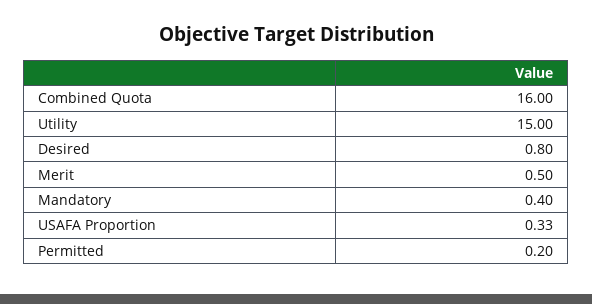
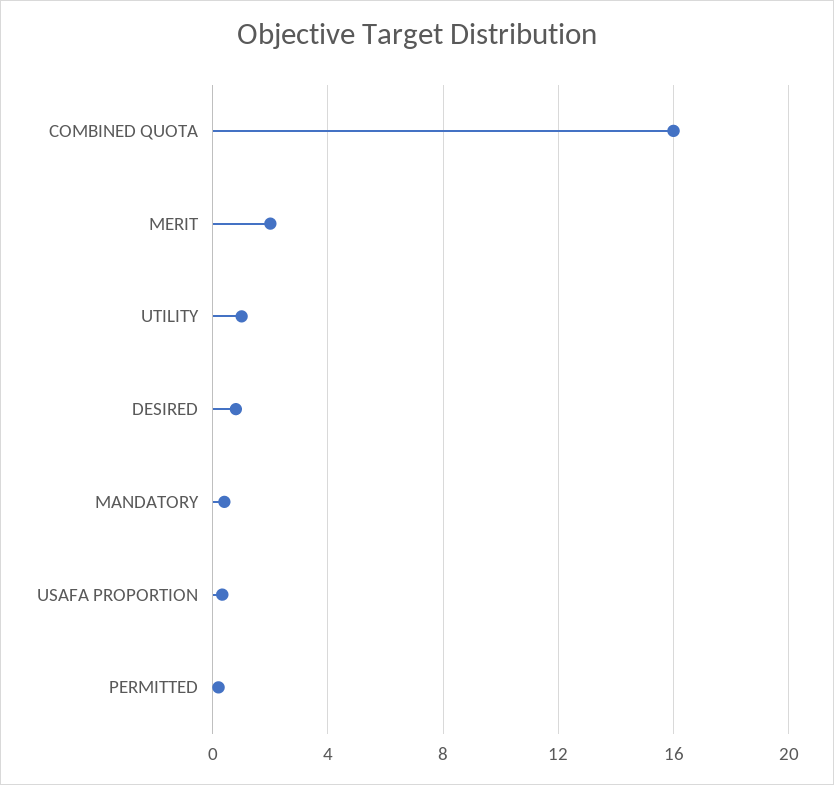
  {
    "Combined Quota": 16,
-   "Utility": 15,
+   "Utility": 1,
    "Desired": 0.8,
-   "Merit": 0.5,
+   "Merit": 2,
    "Mandatory": 0.4,
    "USAFA Proportion": 0.33,
    "Permitted": 0.2
  }

